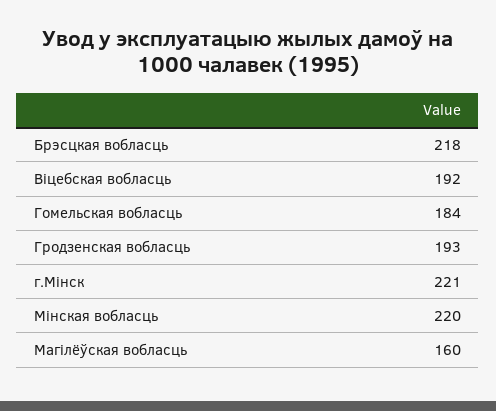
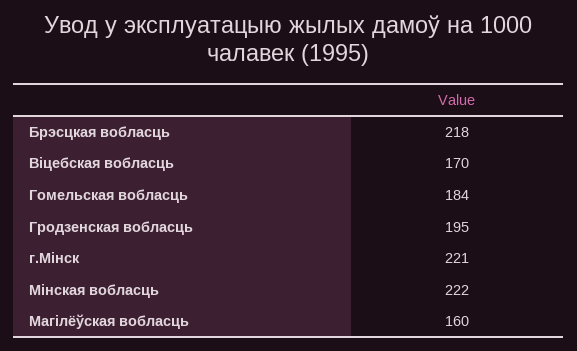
  {
    "Брэсцкая вобласць": 218,
-   "Віцебская вобласць": 192,
+   "Віцебская вобласць": 170,
    "Гомельская вобласць": 184,
-   "Гродзенская вобласць": 193,
+   "Гродзенская вобласць": 195,
    "г.Мінск": 221,
-   "Мінская вобласць": 220,
+   "Мінская вобласць": 222,
    "Магілёўская вобласць": 160
  }

